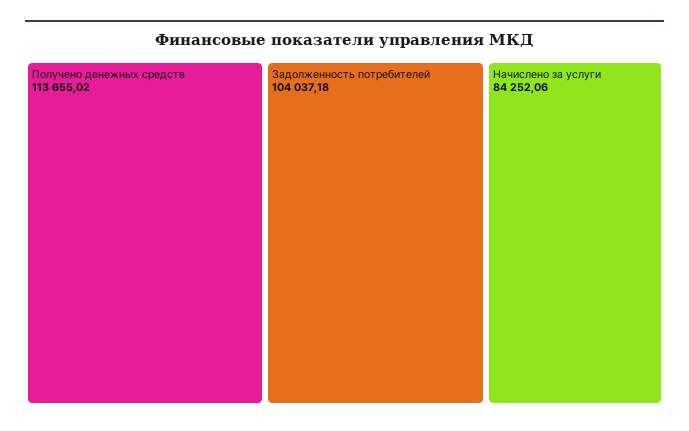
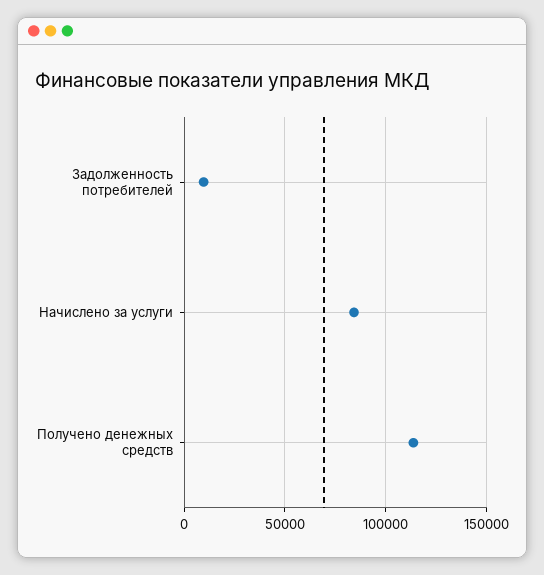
  {
    "Получено денежных средств": 113655.02,
-   "Задолженность потребителей": 104037.18,
+   "Задолженность потребителей": 10000,
    "Начислено за услуги": 84252.06
  }

